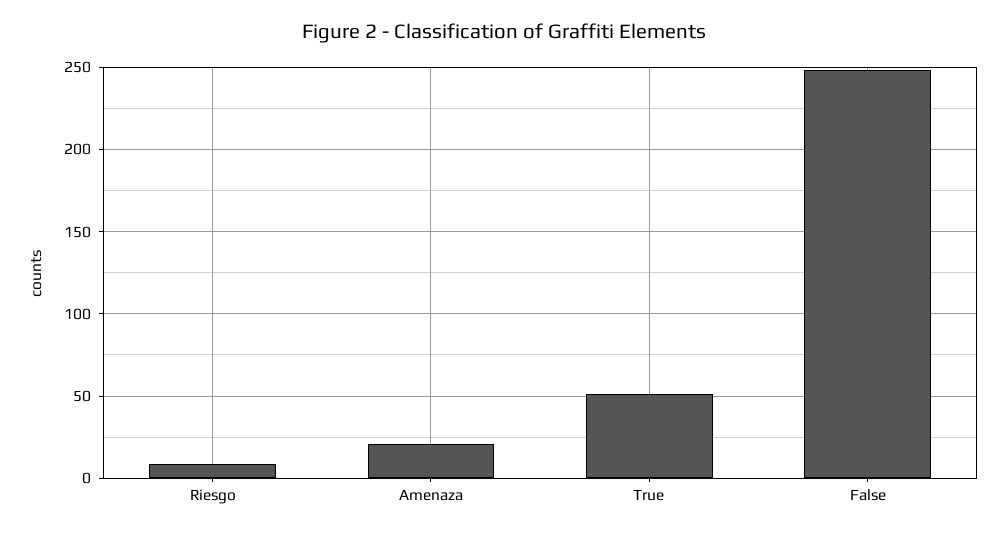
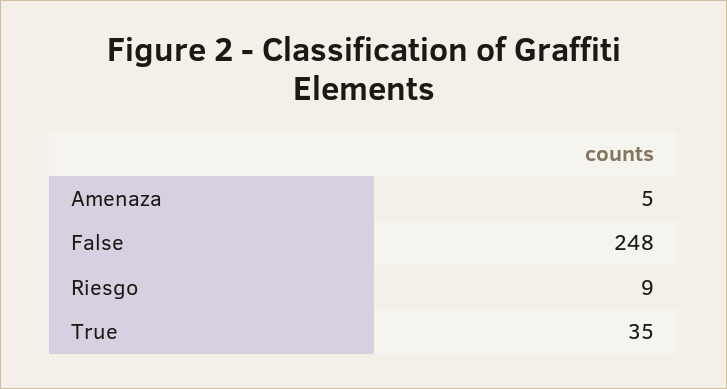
  {
    "Riesgo": 9,
-   "Amenaza": 20,
+   "Amenaza": 5,
-   "True": 50,
+   "True": 35,
    "False": 248
  }

